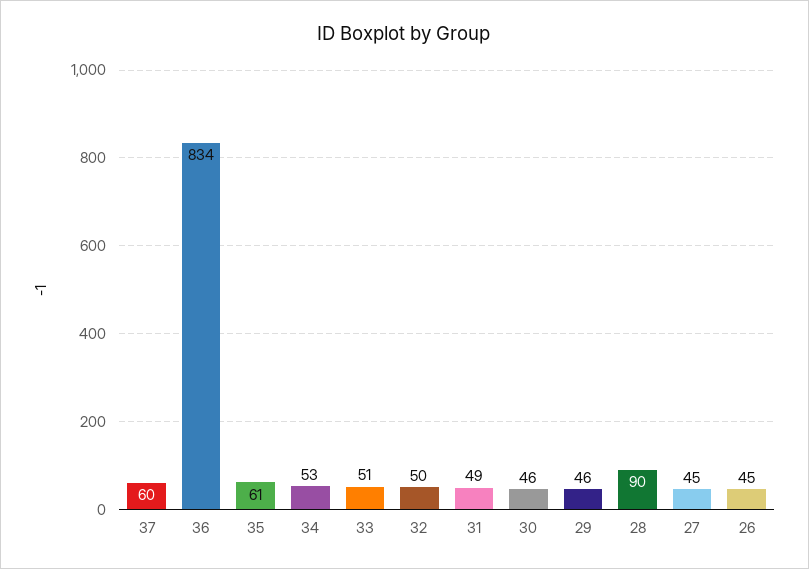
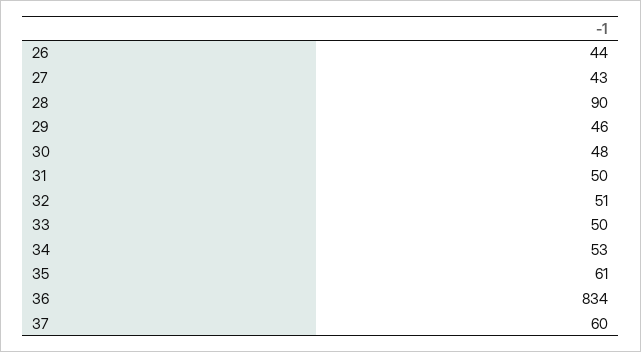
  {
    "37": 60,
    "36": 834,
    "35": 61,
    "34": 53,
-   "33": 51,
+   "33": 50,
-   "32": 50,
+   "32": 51,
-   "31": 49,
+   "31": 50,
-   "30": 46,
+   "30": 48,
    "29": 46,
    "28": 90,
-   "27": 45,
+   "27": 43,
-   "26": 45
+   "26": 44
  }

